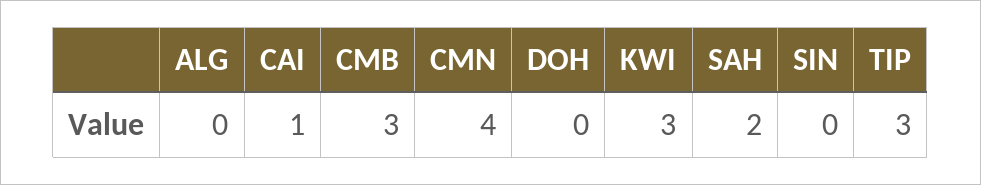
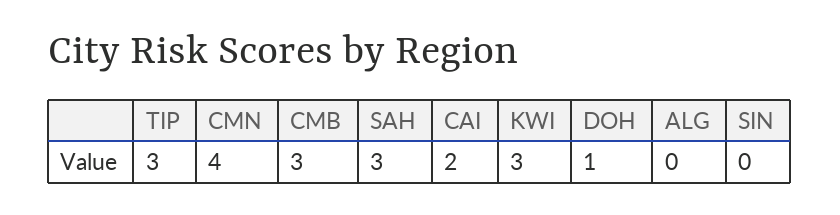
  {
    "ALG": 0,
-   "CAI": 1,
+   "CAI": 2,
    "CMB": 3,
    "CMN": 4,
-   "DOH": 0,
+   "DOH": 1,
    "KWI": 3,
-   "SAH": 2,
+   "SAH": 3,
    "SIN": 0,
    "TIP": 3
  }

